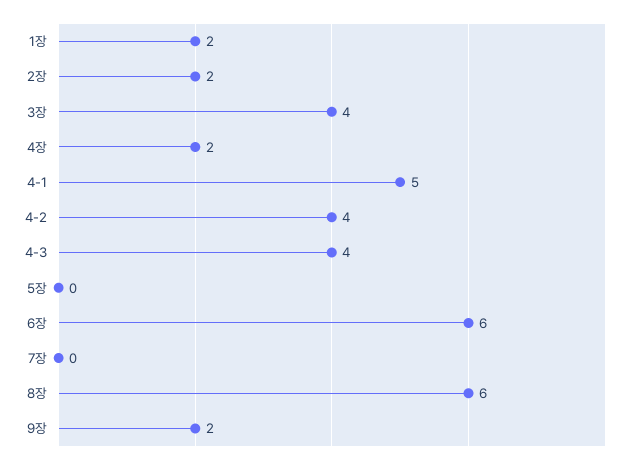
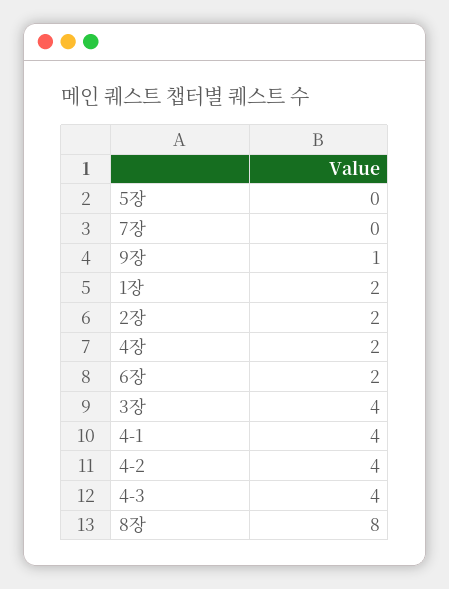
  {
    "1장": 2,
    "2장": 2,
    "3장": 4,
    "4장": 2,
-   "4-1": 5,
+   "4-1": 4,
    "4-2": 4,
    "4-3": 4,
    "5장": 0,
-   "6장": 6,
+   "6장": 2,
    "7장": 0,
-   "8장": 6,
+   "8장": 8,
-   "9장": 2
+   "9장": 1
  }

